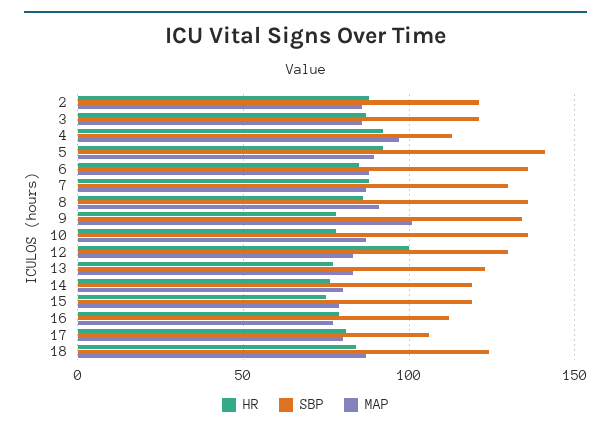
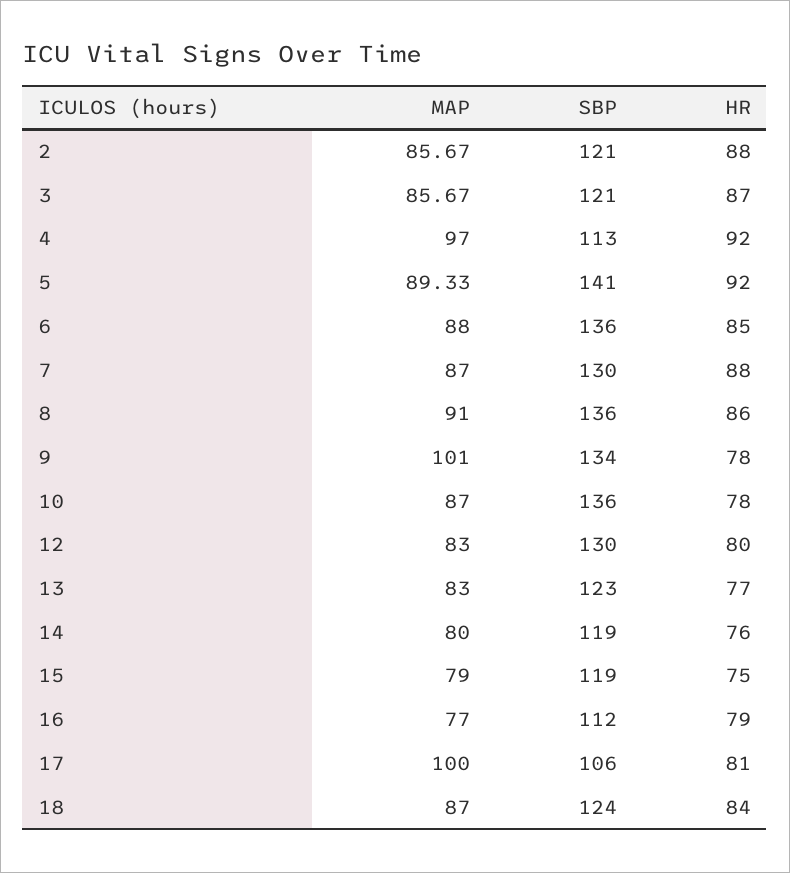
  {
    "HR": {
      "2": 88,
      "3": 87,
      "4": 92,
      "5": 92,
      "6": 85,
      "7": 88,
      "8": 86,
      "9": 78,
      "10": 78,
-     "12": 100,
+     "12": 80,
      "13": 77,
      "14": 76,
      "15": 75,
      "16": 79,
      "17": 81,
      "18": 84
    },
    "SBP": {
      "2": 121,
      "3": 121,
      "4": 113,
      "5": 141,
      "6": 136,
      "7": 130,
      "8": 136,
      "9": 134,
      "10": 136,
      "12": 130,
      "13": 123,
      "14": 119,
      "15": 119,
      "16": 112,
      "17": 106,
      "18": 124
    },
    "MAP": {
      "2": 85.67,
      "3": 85.67,
      "4": 97,
      "5": 89.33,
      "6": 88,
      "7": 87,
      "8": 91,
      "9": 101,
      "10": 87,
      "12": 83,
      "13": 83,
      "14": 80,
      "15": 79,
      "16": 77,
-     "17": 80,
+     "17": 100,
      "18": 87
    }
  }

